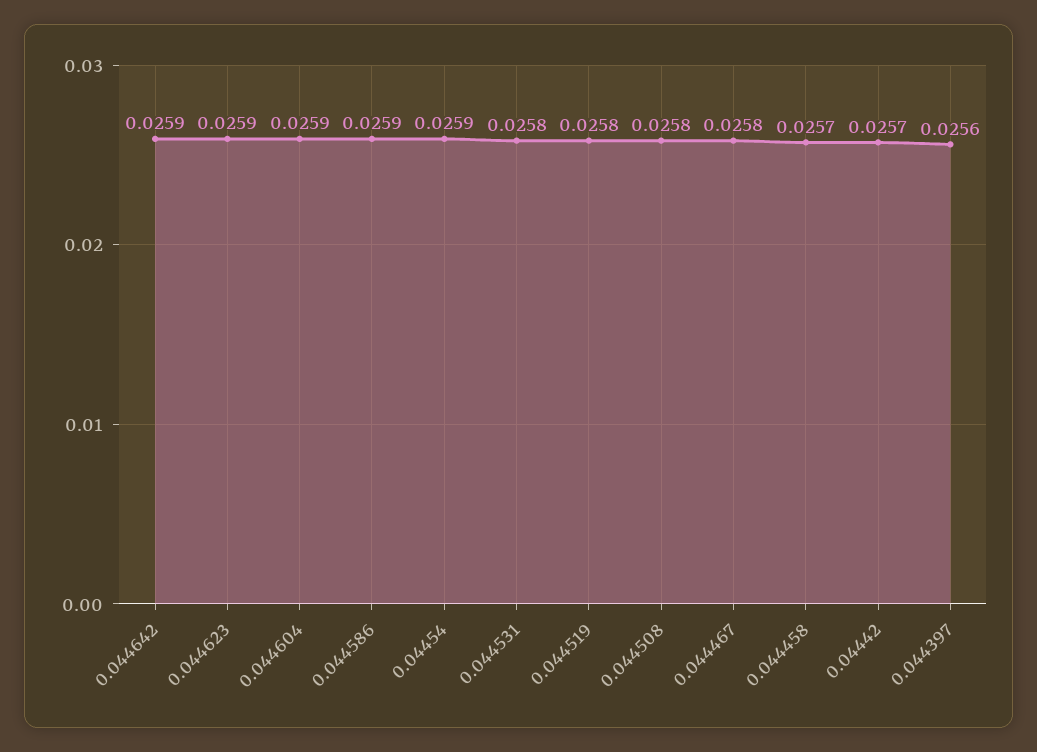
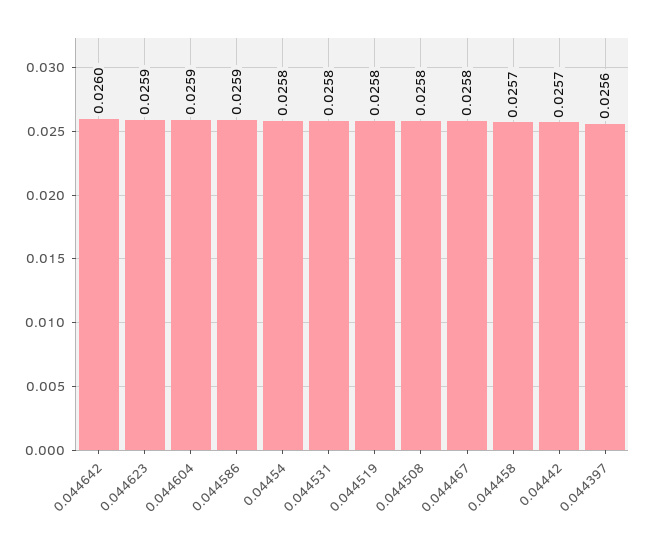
  {
-   "0.044642": 0.0259,
+   "0.044642": 0.026,
    "0.044623": 0.0259,
    "0.044604": 0.0259,
    "0.044586": 0.0259,
-   "0.04454": 0.0259,
+   "0.04454": 0.0258,
    "0.044531": 0.0258,
    "0.044519": 0.0258,
    "0.044508": 0.0258,
    "0.044467": 0.0258,
    "0.044458": 0.0257,
    "0.04442": 0.0257,
    "0.044397": 0.0256
  }

